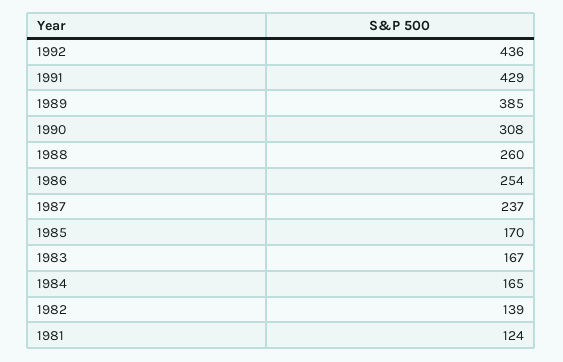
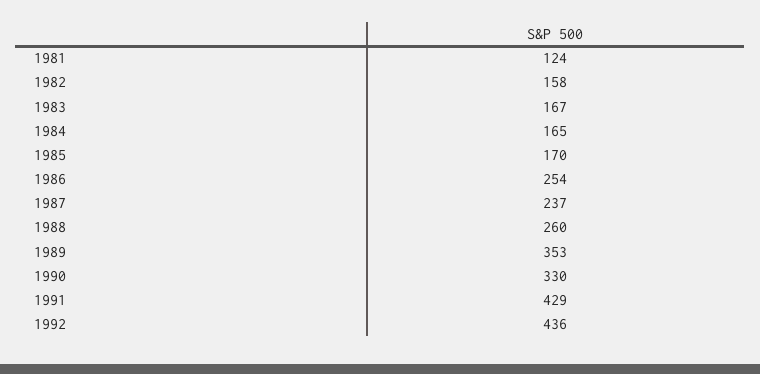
  {
    "1992": 436,
    "1991": 429,
-   "1989": 385,
+   "1989": 353,
-   "1990": 308,
+   "1990": 330,
    "1988": 260,
    "1986": 254,
    "1987": 237,
    "1985": 170,
    "1983": 167,
    "1984": 165,
-   "1982": 139,
+   "1982": 158,
    "1981": 124
  }

